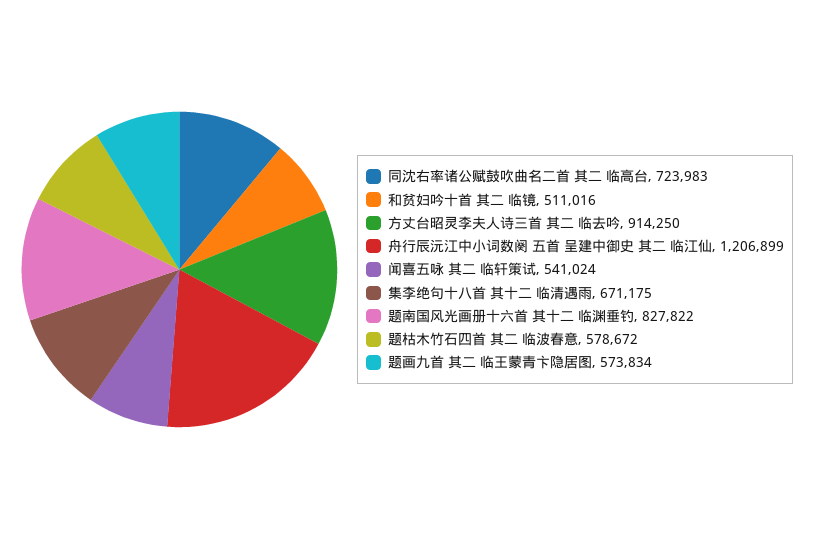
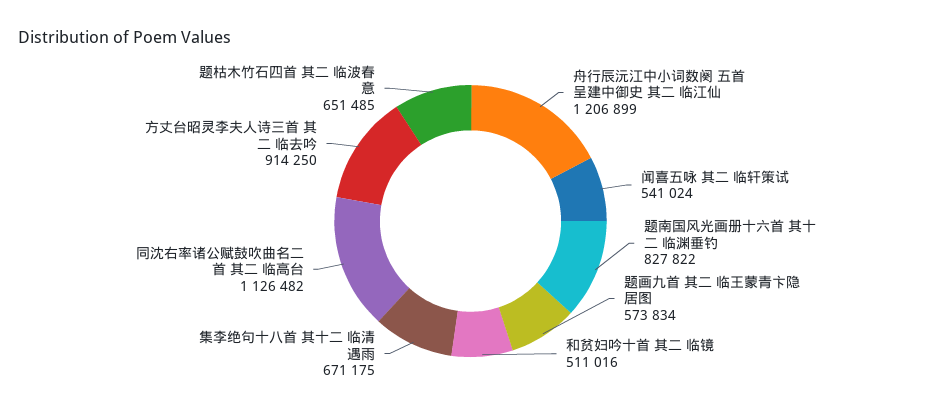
  {
-   "同沈右率诸公赋鼓吹曲名二首 其二 临高台": 723983,
+   "同沈右率诸公赋鼓吹曲名二首 其二 临高台": 1126482,
    "和贫妇吟十首 其二 临镜": 511016,
    "方丈台昭灵李夫人诗三首 其二 临去吟": 914250,
    "舟行辰沅江中小词数阕 五首 呈建中御史 其二 临江仙": 1206899,
    "闻喜五咏 其二 临轩策试": 541024,
    "集李绝句十八首 其十二 临清遇雨": 671175,
    "题南国风光画册十六首 其十二 临渊垂钓": 827822,
-   "题枯木竹石四首 其二 临波春意": 578672,
+   "题枯木竹石四首 其二 临波春意": 651485,
    "题画九首 其二 临王蒙青卞隐居图": 573834
  }

